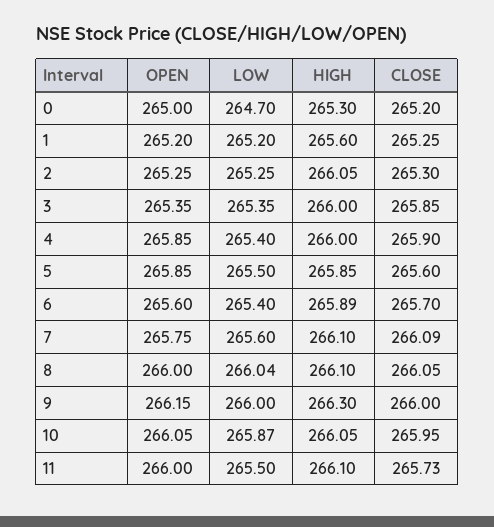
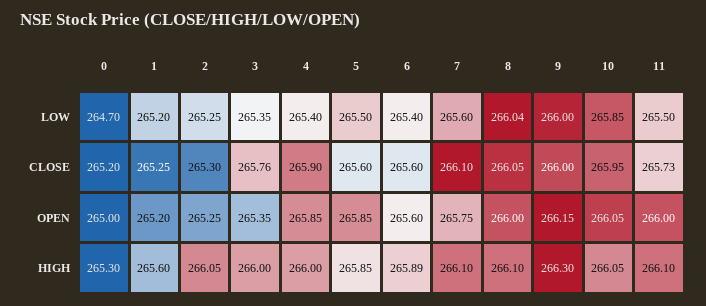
  {
    "OPEN": {
      "0": 265,
      "1": 265.2,
      "2": 265.25,
      "3": 265.35,
      "4": 265.85,
      "5": 265.85,
      "6": 265.6,
      "7": 265.75,
      "8": 266,
      "9": 266.15,
      "10": 266.05,
      "11": 266
    },
    "LOW": {
      "0": 264.7,
      "1": 265.2,
      "2": 265.25,
      "3": 265.35,
      "4": 265.4,
      "5": 265.5,
      "6": 265.4,
      "7": 265.6,
      "8": 266.04,
      "9": 266,
-     "10": 265.87,
+     "10": 265.85,
      "11": 265.5
    },
    "HIGH": {
      "0": 265.3,
      "1": 265.6,
      "2": 266.05,
      "3": 266,
      "4": 266,
      "5": 265.85,
      "6": 265.89,
      "7": 266.1,
      "8": 266.1,
      "9": 266.3,
      "10": 266.05,
      "11": 266.1
    },
    "CLOSE": {
      "0": 265.2,
      "1": 265.25,
      "2": 265.3,
-     "3": 265.85,
+     "3": 265.76,
      "4": 265.9,
      "5": 265.6,
-     "6": 265.7,
+     "6": 265.6,
-     "7": 266.09,
+     "7": 266.1,
      "8": 266.05,
      "9": 266,
      "10": 265.95,
      "11": 265.73
    }
  }

